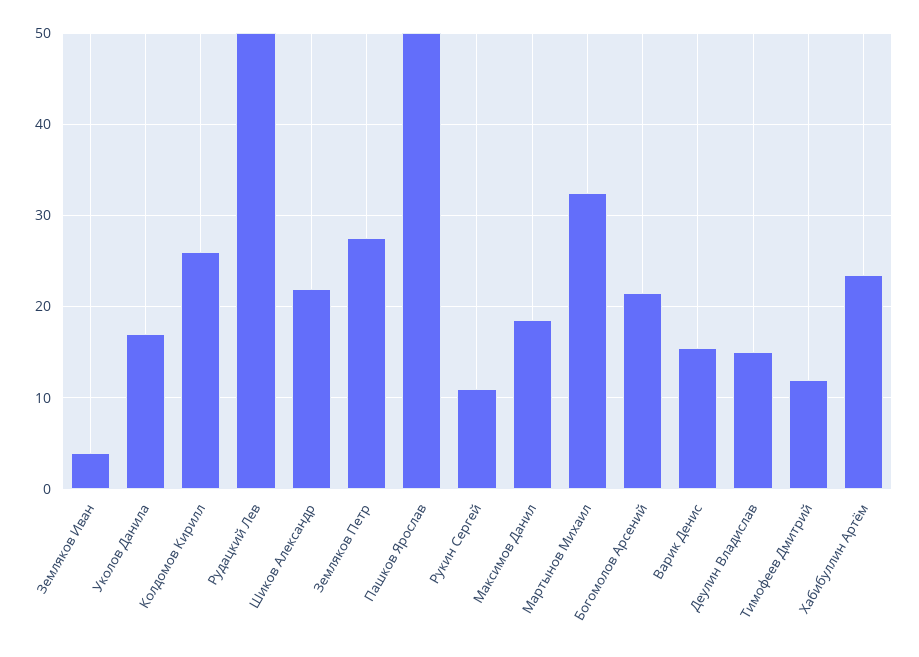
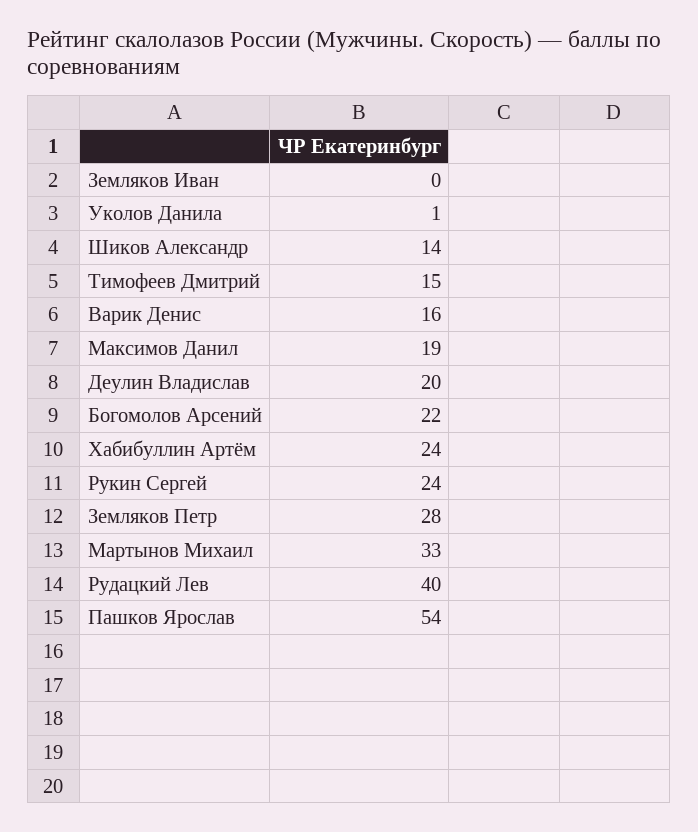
  {
-   "Земляков Иван": 4,
+   "Земляков Иван": 0,
-   "Уколов Данила": 17,
+   "Уколов Данила": 1,
-   "Колдомов Кирилл": 26,
-   "Рудацкий Лев": 50,
+   "Рудацкий Лев": 40,
-   "Шиков Александр": 22,
+   "Шиков Александр": 14,
    "Земляков Петр": 28,
-   "Пашков Ярослав": 50,
+   "Пашков Ярослав": 54,
-   "Рукин Сергей": 11,
+   "Рукин Сергей": 24,
    "Максимов Данил": 19,
    "Мартынов Михаил": 33,
    "Богомолов Арсений": 22,
    "Варик Денис": 16,
-   "Деулин Владислав": 15,
+   "Деулин Владислав": 20,
-   "Тимофеев Дмитрий": 12,
+   "Тимофеев Дмитрий": 15,
    "Хабибуллин Артём": 24
  }

